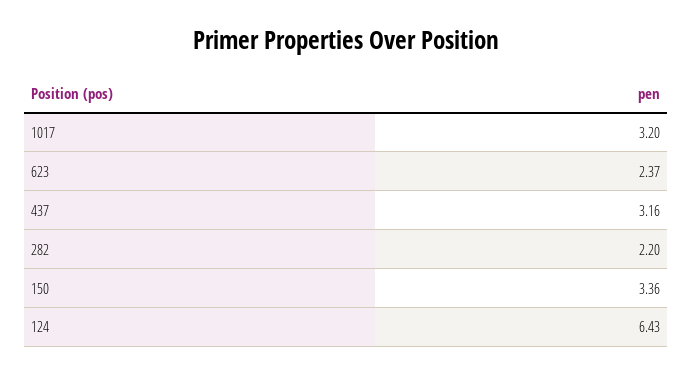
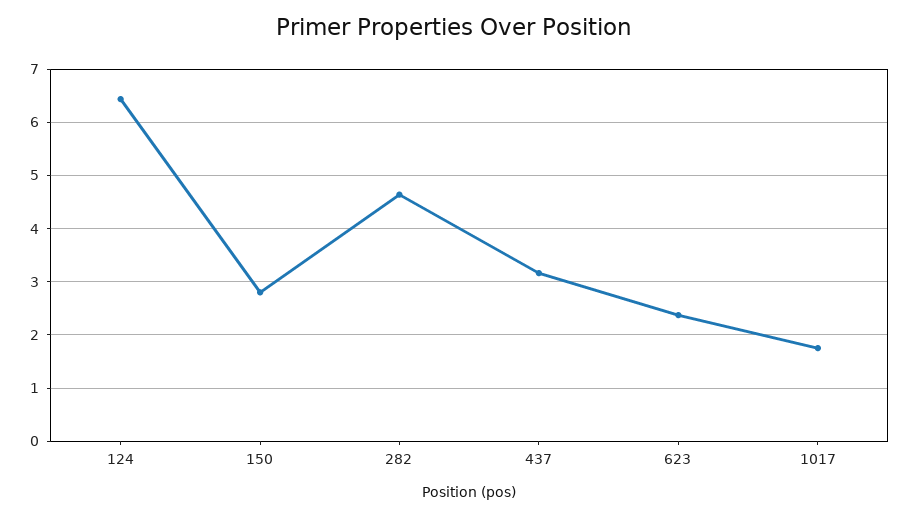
  {
-   "1017": 3.2,
+   "1017": 1.8,
    "623": 2.37,
    "437": 3.16,
-   "282": 2.2,
+   "282": 4.6,
-   "150": 3.36,
+   "150": 2.8,
    "124": 6.43
  }

